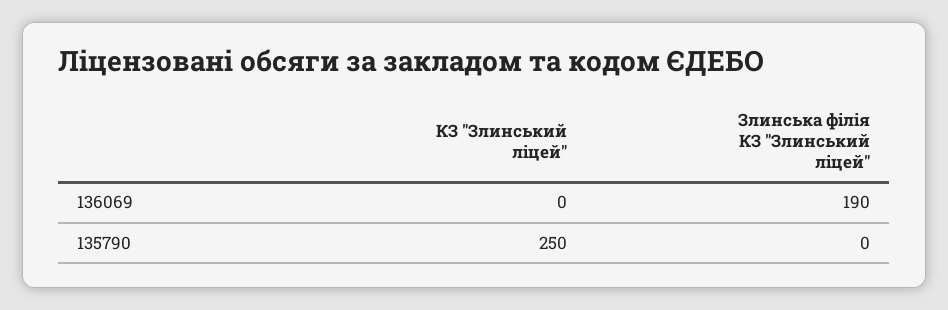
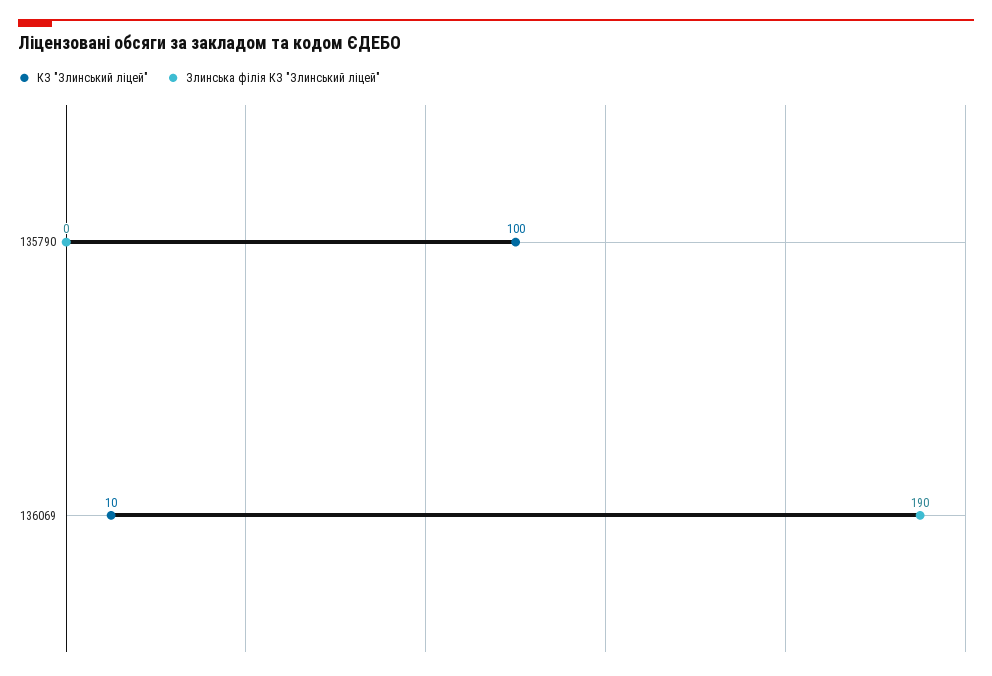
  {
    "КЗ \"Злинський ліцей\"": {
-     "136069": 0,
+     "136069": 10,
-     "135790": 250
+     "135790": 100
    },
    "Злинська філія КЗ \"Злинський ліцей\"": {
      "136069": 190,
      "135790": 0
    }
  }

